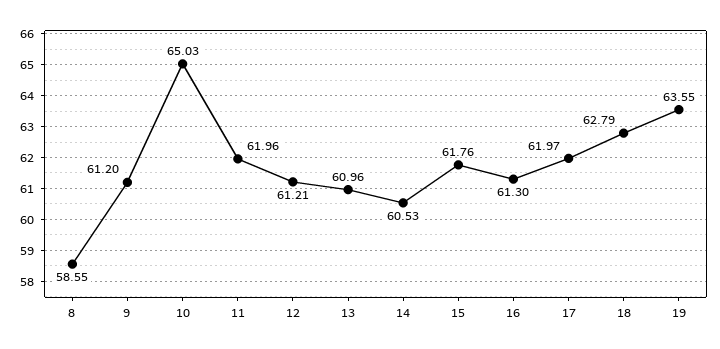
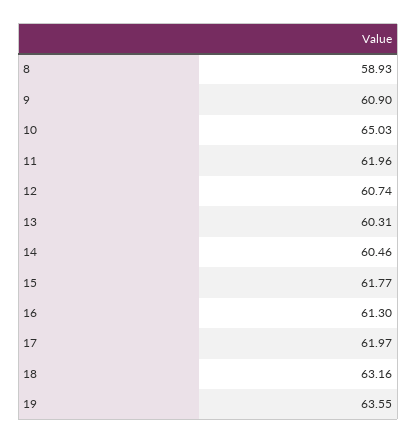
  {
-   "8": 58.55,
+   "8": 58.93,
-   "9": 61.2,
+   "9": 60.9,
    "10": 65.03,
    "11": 61.96,
-   "12": 61.21,
+   "12": 60.74,
-   "13": 60.96,
+   "13": 60.31,
-   "14": 60.53,
+   "14": 60.46,
-   "15": 61.76,
+   "15": 61.77,
    "16": 61.3,
    "17": 61.97,
-   "18": 62.79,
+   "18": 63.16,
    "19": 63.55
  }

